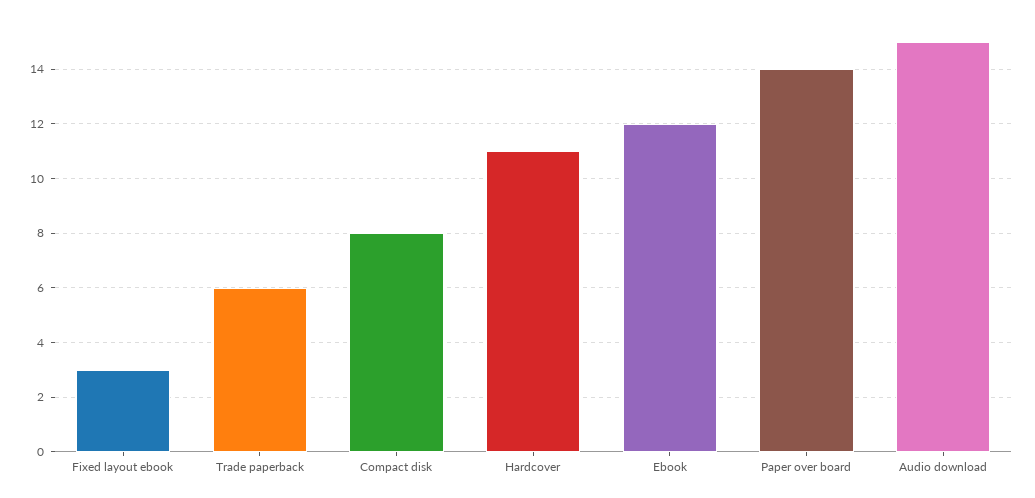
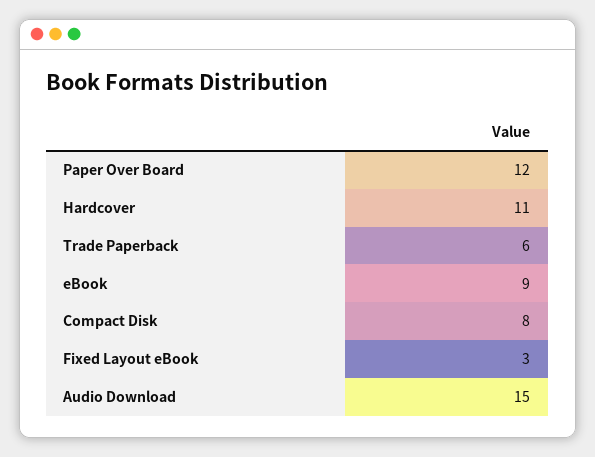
  {
    "Fixed layout ebook": 3,
    "Trade paperback": 6,
    "Compact disk": 8,
    "Hardcover": 11,
-   "Ebook": 12,
+   "Ebook": 9,
-   "Paper over board": 14,
+   "Paper over board": 12,
    "Audio download": 15
  }

